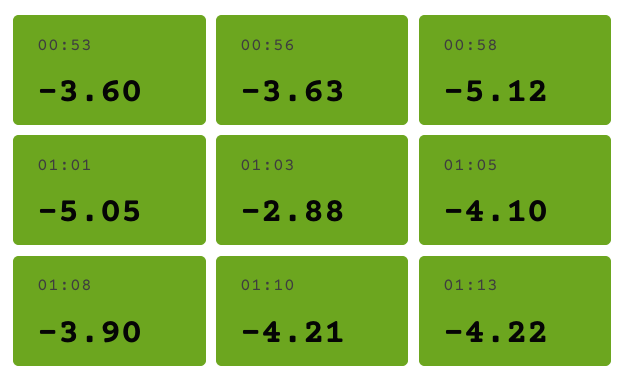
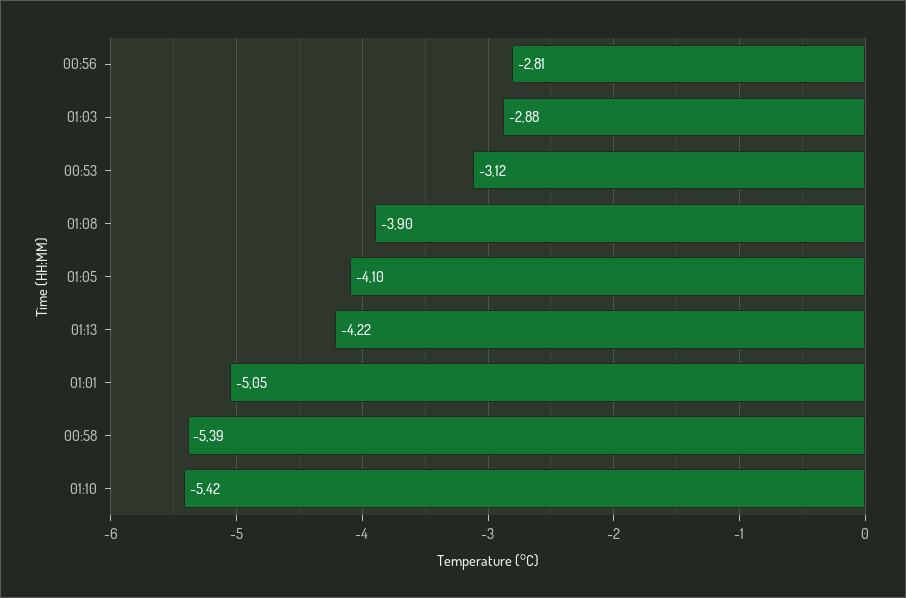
  {
-   "00:53": -3.6,
+   "00:53": -3.12,
-   "00:56": -3.63,
+   "00:56": -2.81,
-   "00:58": -5.12,
+   "00:58": -5.39,
    "01:01": -5.05,
    "01:03": -2.88,
    "01:05": -4.1,
    "01:08": -3.9,
-   "01:10": -4.21,
+   "01:10": -5.42,
    "01:13": -4.22
  }

